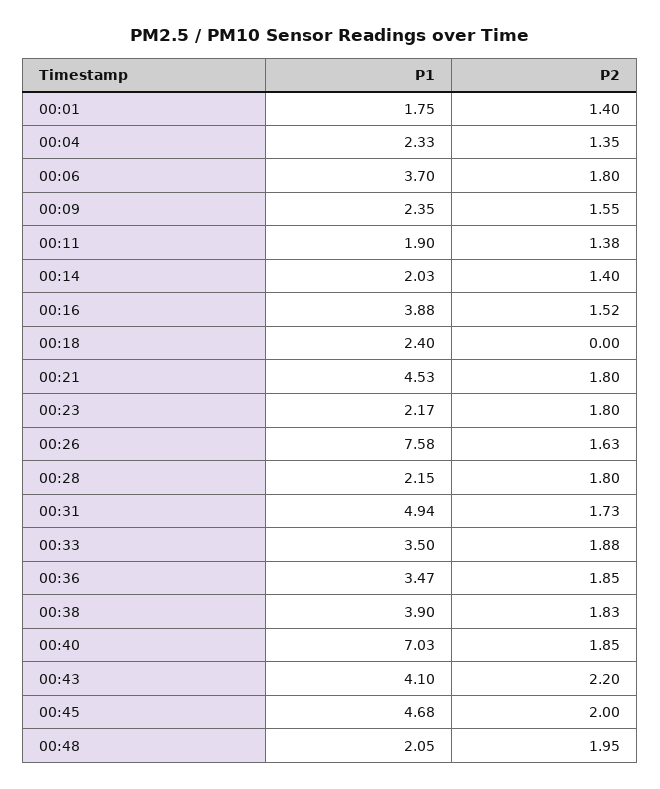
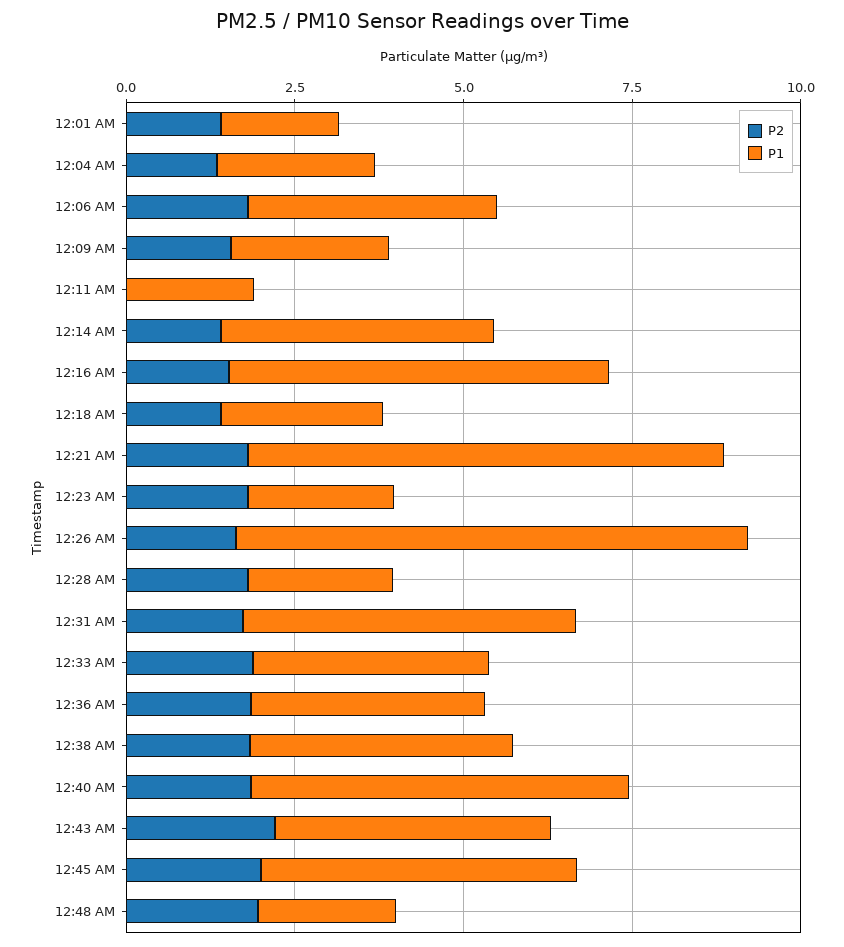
  {
    "P1": {
      "00:01": 1.75,
      "00:04": 2.33,
      "00:06": 3.7,
      "00:09": 2.35,
      "00:11": 1.9,
-     "00:14": 2.03,
+     "00:14": 4,
-     "00:16": 3.88,
+     "00:16": 5.5,
      "00:18": 2.4,
-     "00:21": 4.53,
+     "00:21": 7,
      "00:23": 2.17,
      "00:26": 7.58,
      "00:28": 2.15,
      "00:31": 4.94,
      "00:33": 3.5,
      "00:36": 3.47,
      "00:38": 3.9,
-     "00:40": 7.03,
+     "00:40": 5.5,
      "00:43": 4.1,
      "00:45": 4.68,
      "00:48": 2.05
    },
    "P2": {
      "00:01": 1.4,
      "00:04": 1.35,
      "00:06": 1.8,
      "00:09": 1.55,
-     "00:11": 1.38,
+     "00:11": 0,
      "00:14": 1.4,
      "00:16": 1.52,
-     "00:18": 0,
+     "00:18": 1.5,
      "00:21": 1.8,
      "00:23": 1.8,
      "00:26": 1.63,
      "00:28": 1.8,
      "00:31": 1.73,
      "00:33": 1.88,
      "00:36": 1.85,
      "00:38": 1.83,
      "00:40": 1.85,
      "00:43": 2.2,
      "00:45": 2,
      "00:48": 1.95
    }
  }

